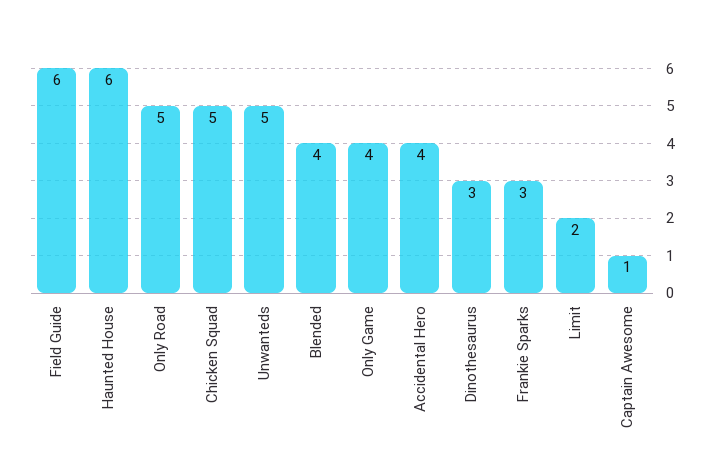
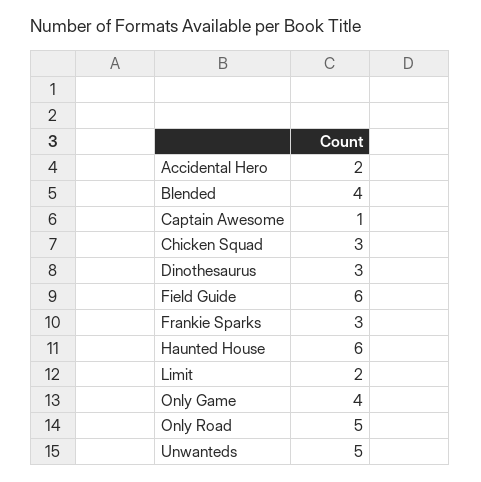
  {
    "Field Guide": 6,
    "Haunted House": 6,
    "Only Road": 5,
-   "Chicken Squad": 5,
+   "Chicken Squad": 3,
    "Unwanteds": 5,
    "Blended": 4,
    "Only Game": 4,
-   "Accidental Hero": 4,
+   "Accidental Hero": 2,
    "Dinothesaurus": 3,
    "Frankie Sparks": 3,
    "Limit": 2,
    "Captain Awesome": 1
  }

